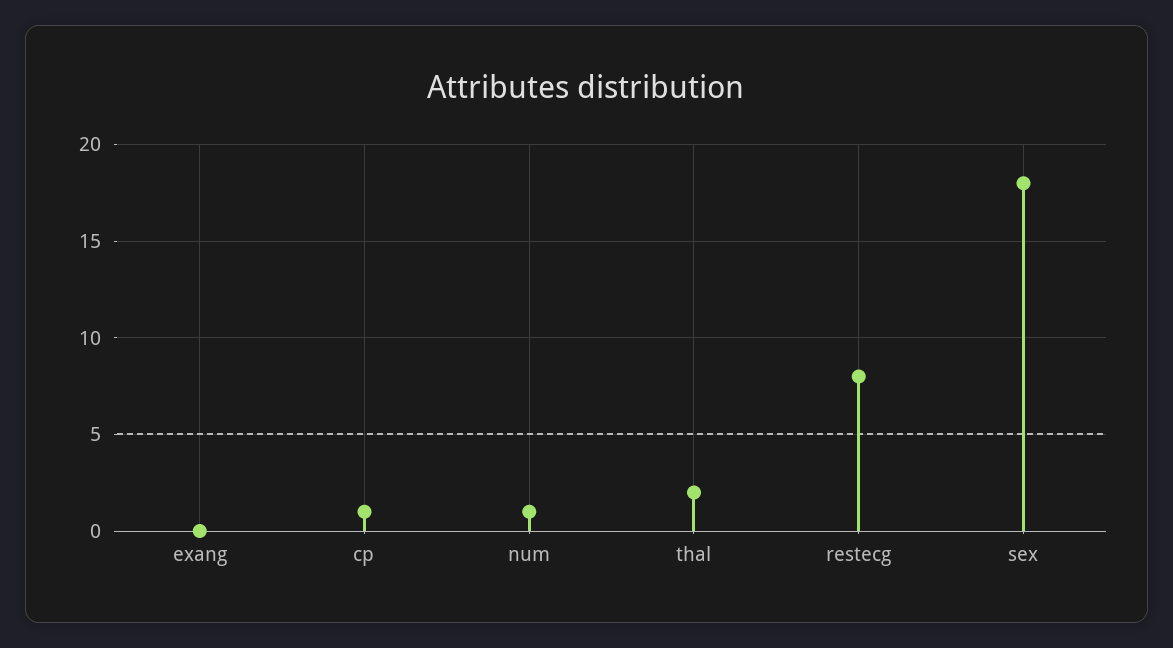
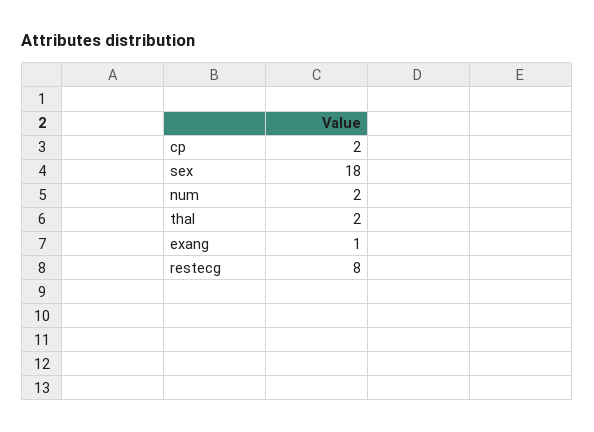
  {
-   "exang": 0,
+   "exang": 1,
-   "cp": 1,
+   "cp": 2,
-   "num": 1,
+   "num": 2,
    "thal": 2,
    "restecg": 8,
    "sex": 18
  }

